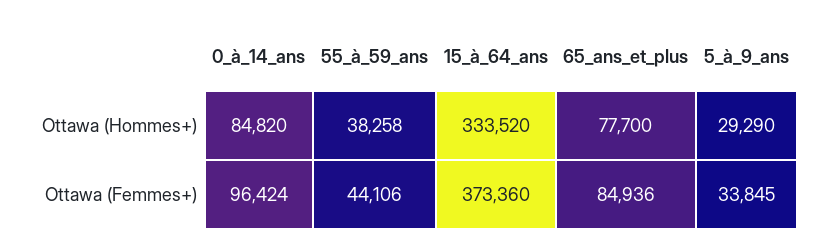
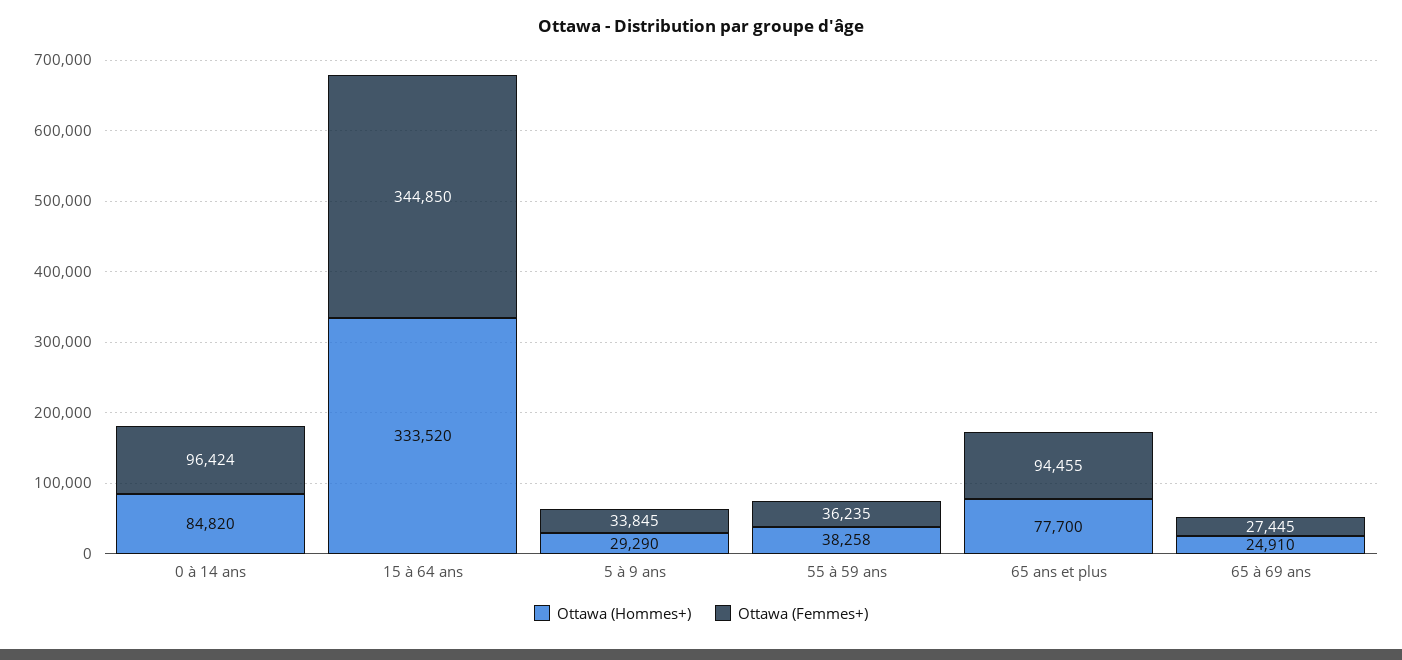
  {
    "Ottawa (Hommes+)": {
      "0_à_14_ans": 84820,
      "55_à_59_ans": 38258,
      "15_à_64_ans": 333520,
      "65_ans_et_plus": 77700,
-     "5_à_9_ans": 29290
+     "5_à_9_ans": 29290,
+     "65 à 69 ans": 24910
    },
    "Ottawa (Femmes+)": {
      "0_à_14_ans": 96424,
-     "55_à_59_ans": 44106,
+     "55_à_59_ans": 36235,
-     "15_à_64_ans": 373360,
+     "15_à_64_ans": 344850,
-     "65_ans_et_plus": 84936,
+     "65_ans_et_plus": 94455,
-     "5_à_9_ans": 33845
+     "5_à_9_ans": 33845,
+     "65 à 69 ans": 27445
    }
  }

